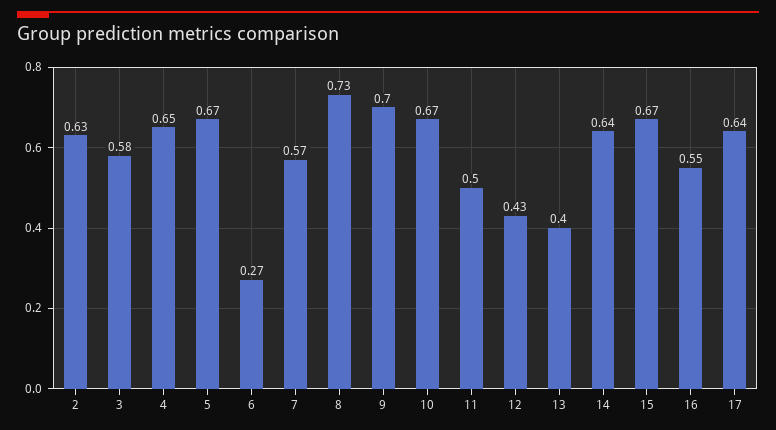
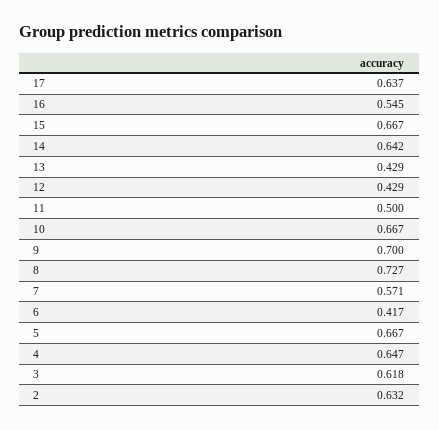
  {
    "2": 0.632,
-   "3": 0.58,
+   "3": 0.618,
    "4": 0.647,
    "5": 0.667,
-   "6": 0.27,
+   "6": 0.417,
    "7": 0.571,
    "8": 0.727,
    "9": 0.7,
    "10": 0.667,
    "11": 0.5,
    "12": 0.429,
-   "13": 0.4,
+   "13": 0.429,
    "14": 0.642,
    "15": 0.667,
    "16": 0.545,
    "17": 0.637
  }

